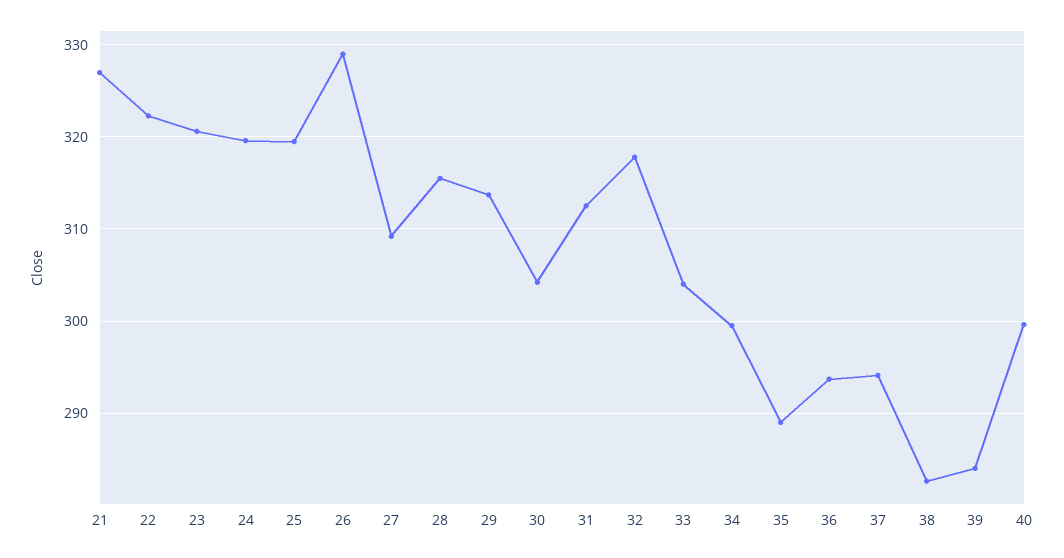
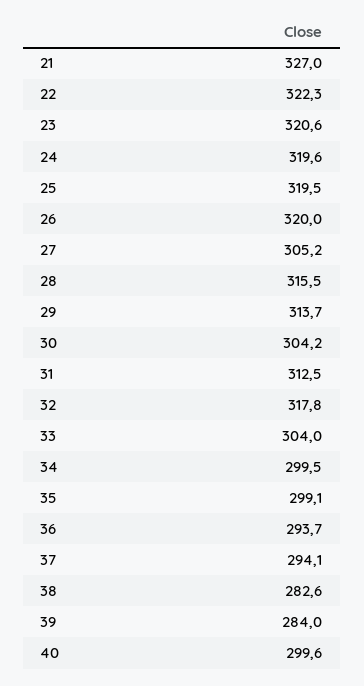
  {
    "21": 327,
    "22": 322.3,
    "23": 320.6,
    "24": 319.6,
    "25": 319.5,
-   "26": 329,
+   "26": 320,
-   "27": 309,
+   "27": 305.2,
    "28": 315.5,
    "29": 313.7,
    "30": 304.2,
    "31": 312.5,
    "32": 317.8,
    "33": 304,
    "34": 299.5,
-   "35": 289,
+   "35": 299.1,
    "36": 293.7,
    "37": 294.1,
    "38": 282.6,
    "39": 284,
    "40": 299.6
  }

